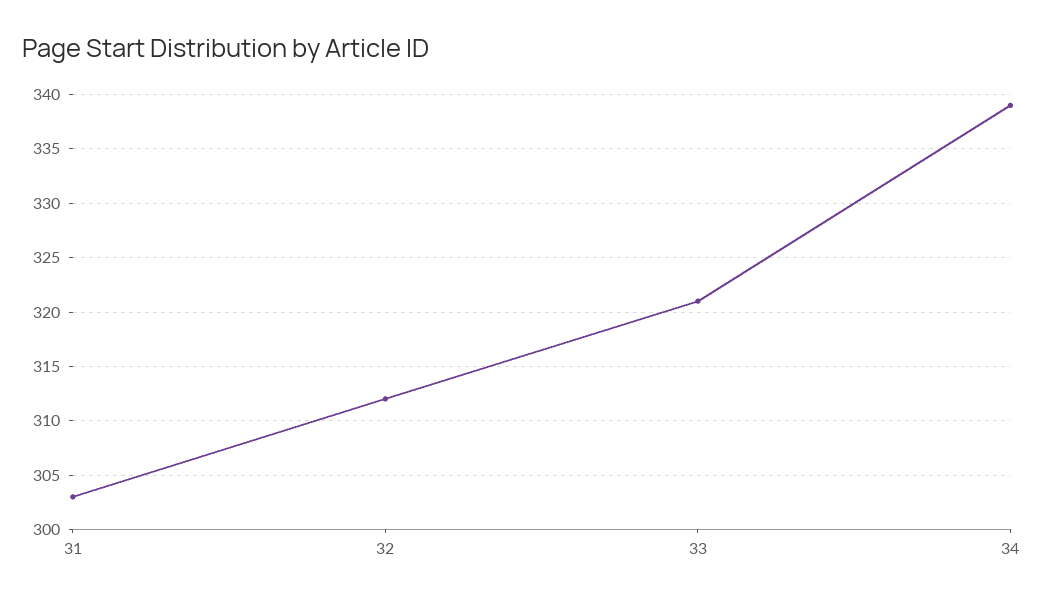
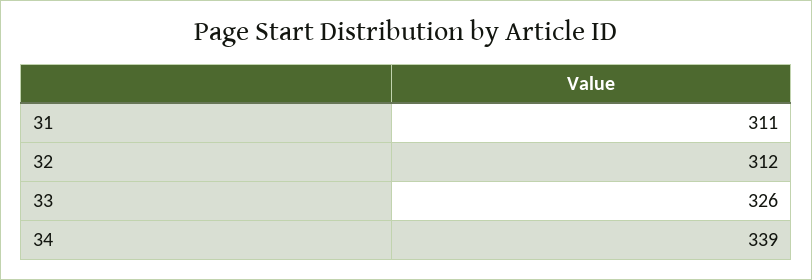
  {
-   "31": 303,
+   "31": 311,
    "32": 312,
-   "33": 321,
+   "33": 326,
    "34": 339
  }

